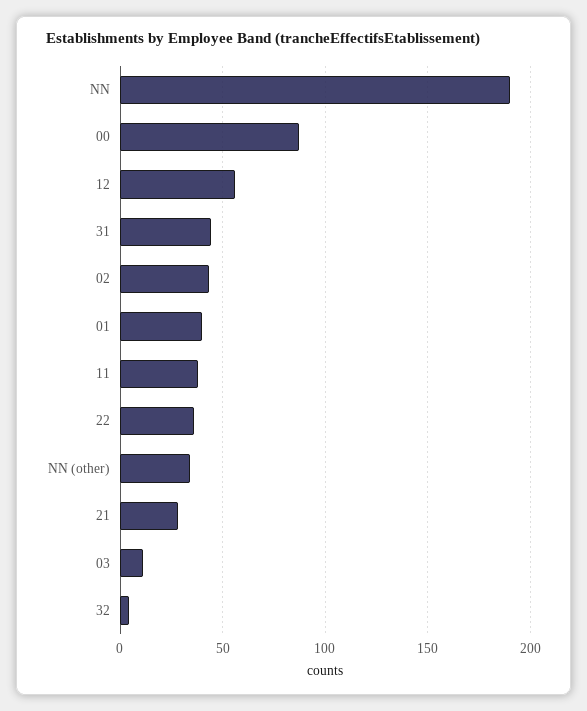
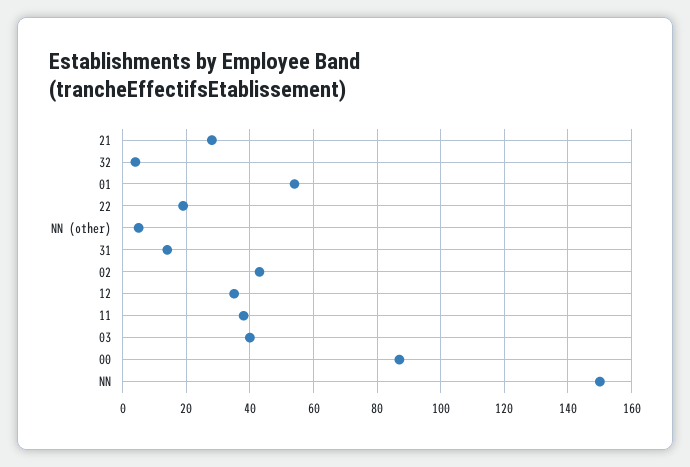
  {
-   "NN": 190,
+   "NN": 150,
    "00": 85,
-   "12": 55,
+   "12": 35,
-   "31": 45,
+   "31": 15,
    "02": 45,
-   "01": 40,
+   "01": 55,
    "11": 40,
-   "22": 35,
+   "22": 20,
-   "NN (other)": 35,
+   "NN (other)": 5,
    "21": 30,
-   "03": 10,
+   "03": 40,
    "32": 5
  }

